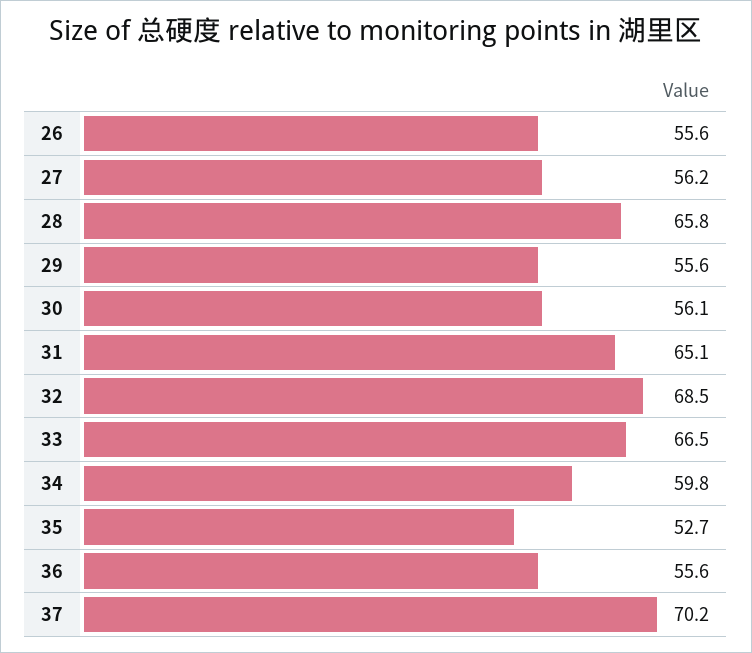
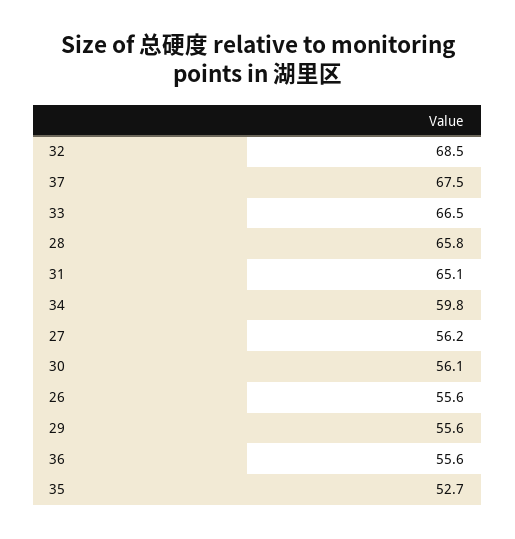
  {
    "26": 55.6,
    "27": 56.2,
    "28": 65.8,
    "29": 55.6,
    "30": 56.1,
    "31": 65.1,
    "32": 68.5,
    "33": 66.5,
    "34": 59.8,
    "35": 52.7,
    "36": 55.6,
-   "37": 70.2
+   "37": 67.5
  }

